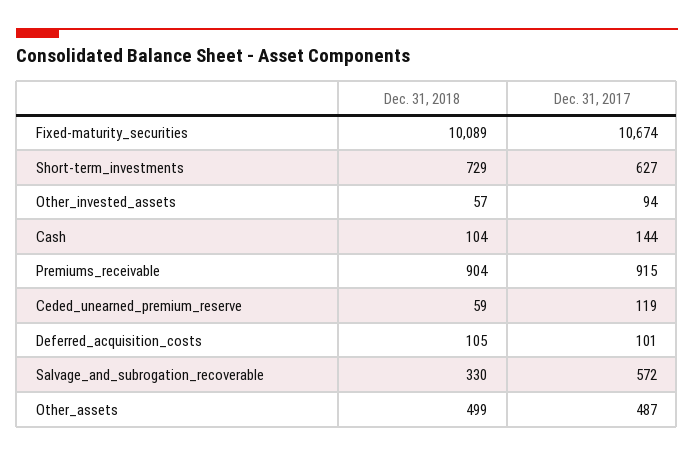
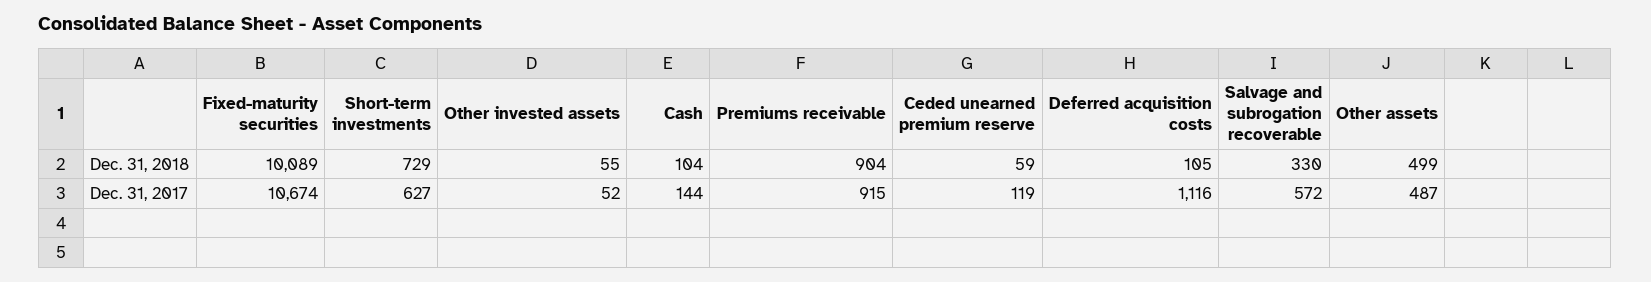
  {
    "Dec. 31, 2018": {
      "Fixed-maturity_securities": 10089,
      "Short-term_investments": 729,
-     "Other_invested_assets": 57,
+     "Other_invested_assets": 55,
      "Cash": 104,
      "Premiums_receivable": 904,
      "Ceded_unearned_premium_reserve": 59,
      "Deferred_acquisition_costs": 105,
      "Salvage_and_subrogation_recoverable": 330,
      "Other_assets": 499
    },
    "Dec. 31, 2017": {
      "Fixed-maturity_securities": 10674,
      "Short-term_investments": 627,
-     "Other_invested_assets": 94,
+     "Other_invested_assets": 52,
      "Cash": 144,
      "Premiums_receivable": 915,
      "Ceded_unearned_premium_reserve": 119,
-     "Deferred_acquisition_costs": 101,
+     "Deferred_acquisition_costs": 1116,
      "Salvage_and_subrogation_recoverable": 572,
      "Other_assets": 487
    }
  }

